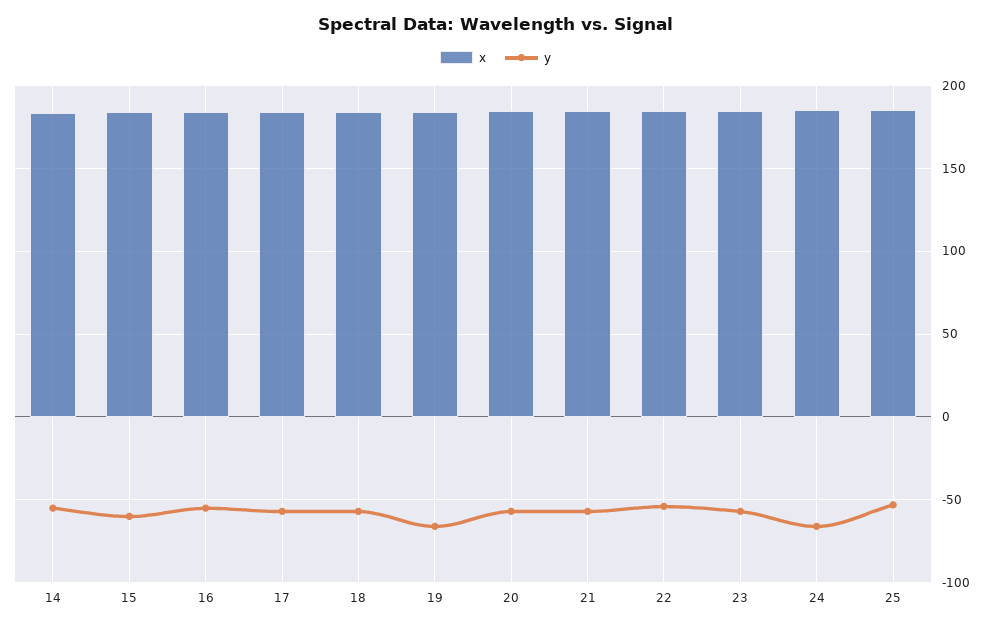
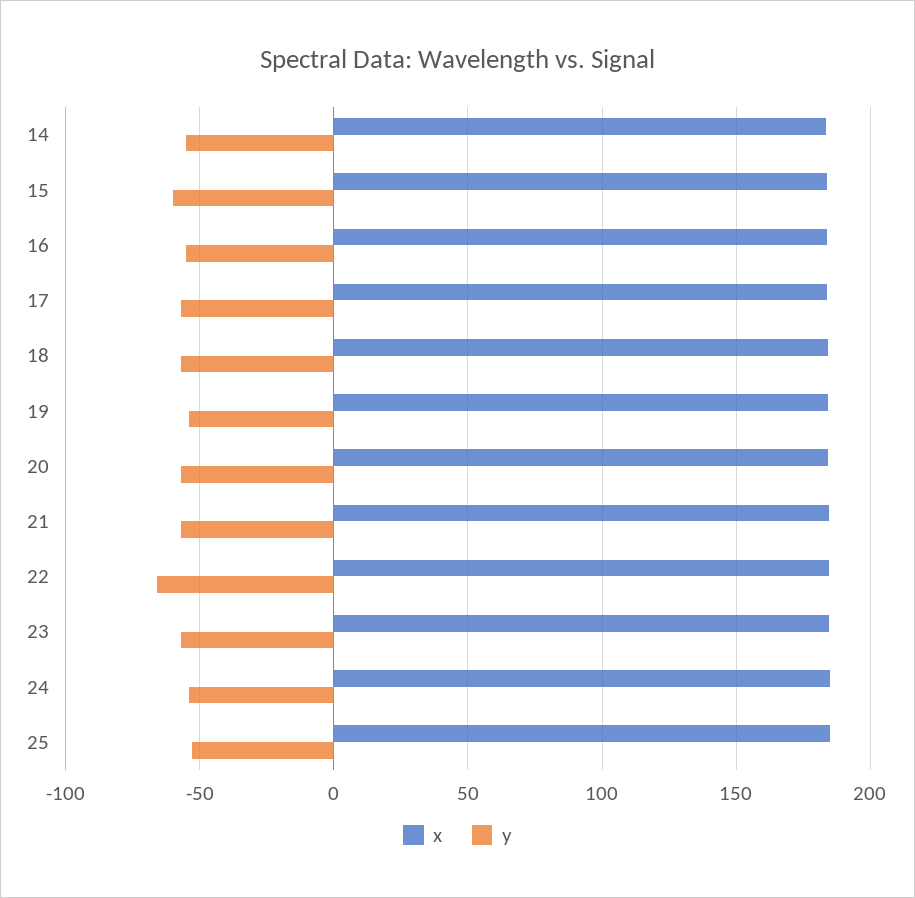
  {
    "x": {
      "14": 185,
      "15": 185,
      "16": 185,
      "17": 185,
      "18": 185,
      "19": 185,
      "20": 185,
      "21": 185,
      "22": 185,
      "23": 185,
      "24": 185,
      "25": 185
    },
    "y": {
      "14": -55,
      "15": -60,
      "16": -55,
      "17": -55,
      "18": -55,
-     "19": -65,
+     "19": -55,
      "20": -55,
      "21": -55,
-     "22": -55,
+     "22": -65,
      "23": -55,
-     "24": -65,
+     "24": -55,
      "25": -55
    }
  }

